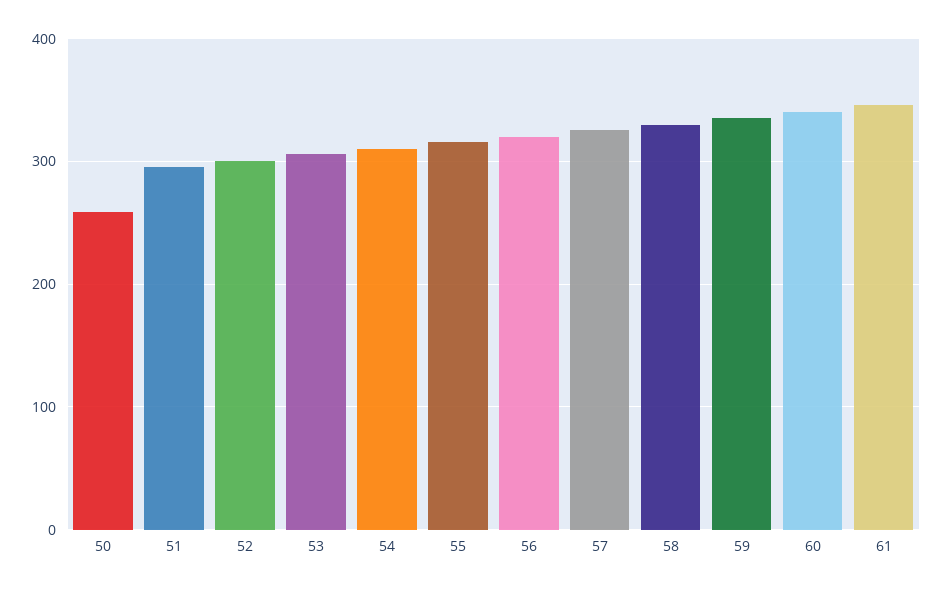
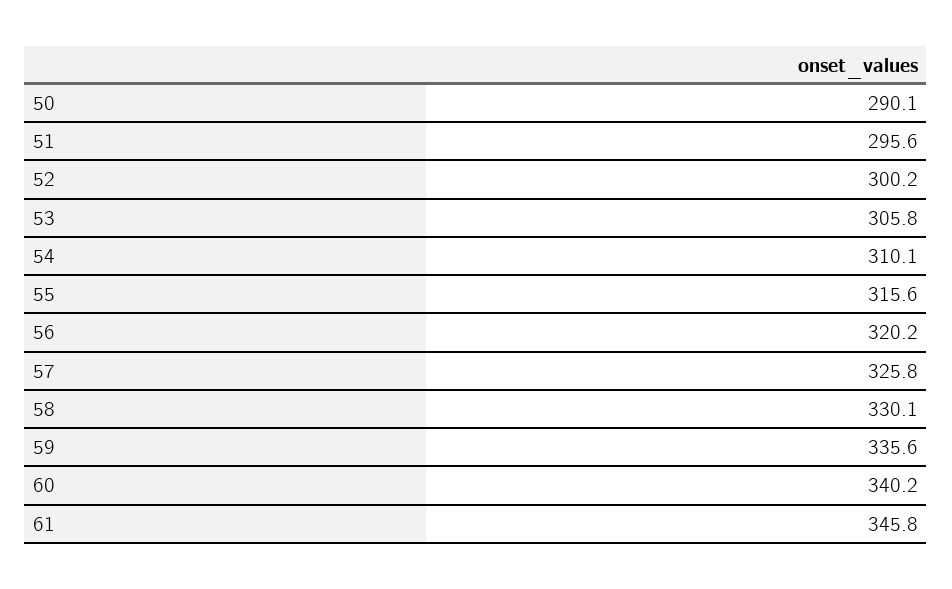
  {
-   "50": 260,
+   "50": 290.1,
    "51": 295.6,
    "52": 300.2,
    "53": 305.8,
    "54": 310.1,
    "55": 315.6,
    "56": 320.2,
    "57": 325.8,
    "58": 330.1,
    "59": 335.6,
    "60": 340.2,
    "61": 345.8
  }

